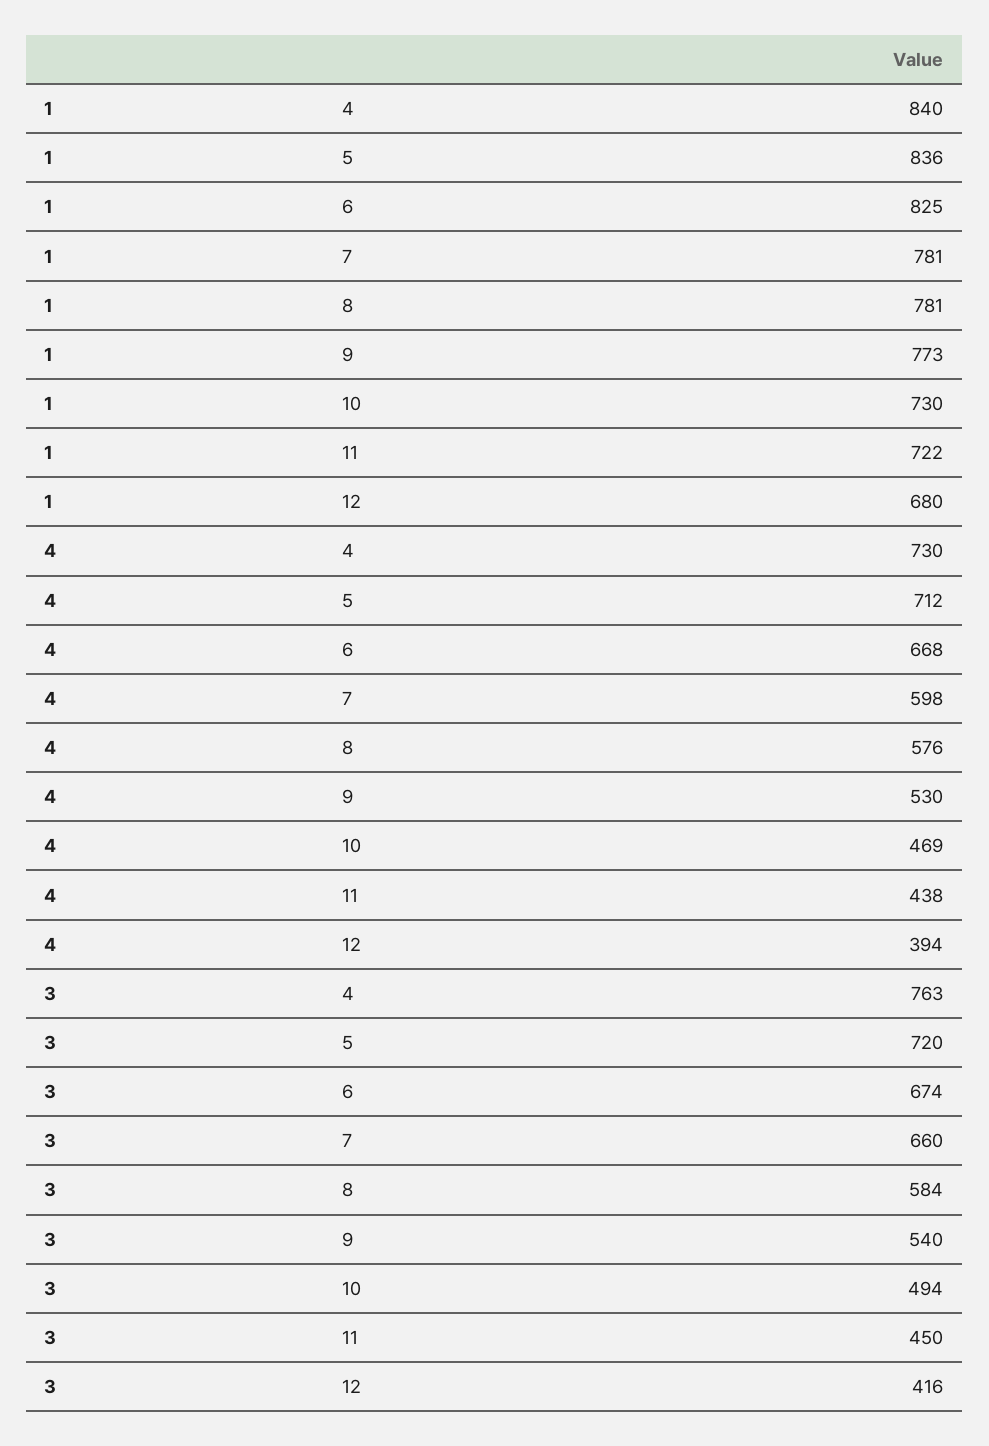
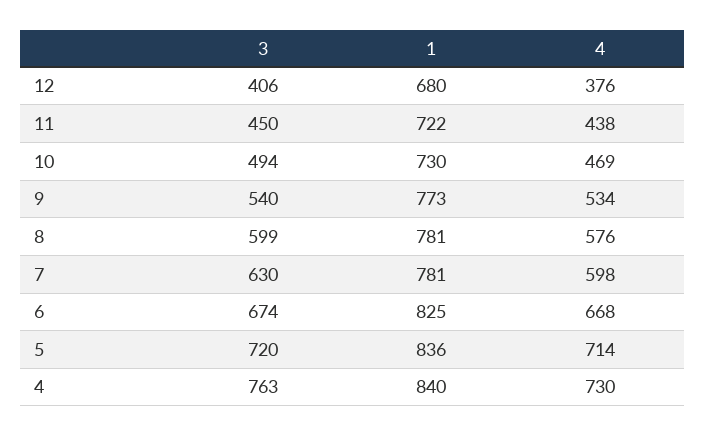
  {
    "1": {
      "4": 840,
      "5": 836,
      "6": 825,
      "7": 781,
      "8": 781,
      "9": 773,
      "10": 730,
      "11": 722,
      "12": 680
    },
    "4": {
      "4": 730,
-     "5": 712,
+     "5": 714,
      "6": 668,
      "7": 598,
      "8": 576,
-     "9": 530,
+     "9": 534,
      "10": 469,
      "11": 438,
-     "12": 394
+     "12": 376
    },
    "3": {
      "4": 763,
      "5": 720,
      "6": 674,
-     "7": 660,
+     "7": 630,
-     "8": 584,
+     "8": 599,
      "9": 540,
      "10": 494,
      "11": 450,
-     "12": 416
+     "12": 406
    }
  }

